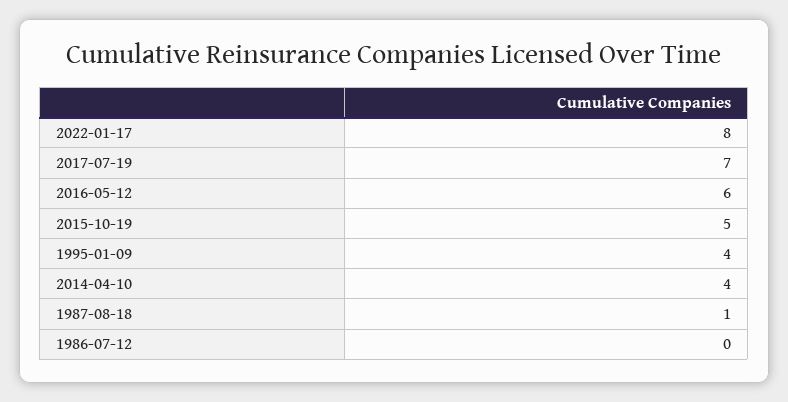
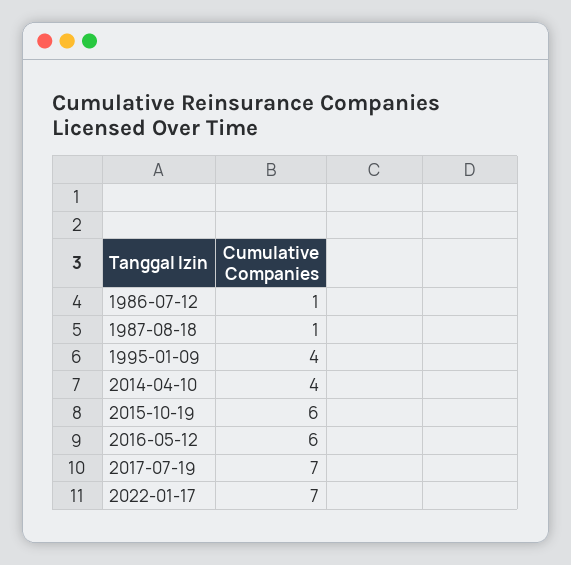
  {
-   "2022-01-17": 8,
+   "2022-01-17": 7,
    "2017-07-19": 7,
    "2016-05-12": 6,
-   "2015-10-19": 5,
+   "2015-10-19": 6,
    "1995-01-09": 4,
    "2014-04-10": 4,
    "1987-08-18": 1,
-   "1986-07-12": 0
+   "1986-07-12": 1
  }

